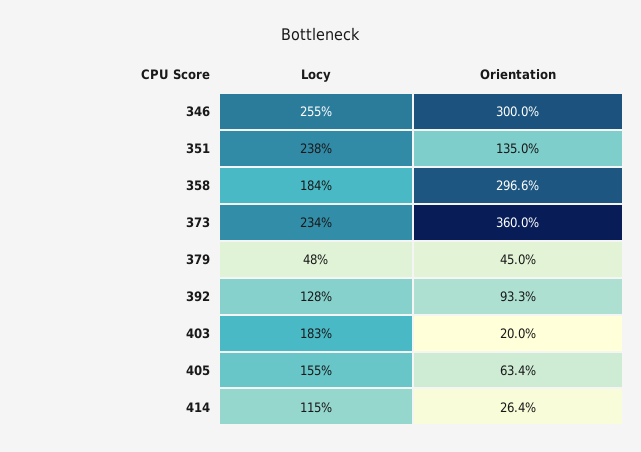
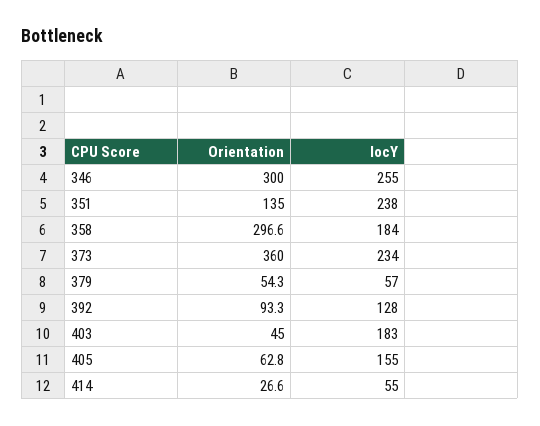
  {
    "Locy": {
      "346": 255,
      "351": 238,
      "358": 184,
      "373": 234,
-     "379": 48,
+     "379": 57,
      "392": 128,
      "403": 183,
      "405": 155,
-     "414": 115
+     "414": 55
    },
    "Orientation": {
      "346": 300,
      "351": 135,
      "358": 296.6,
      "373": 360,
-     "379": 45,
+     "379": 54.3,
      "392": 93.3,
-     "403": 20,
+     "403": 45,
-     "405": 63.4,
+     "405": 62.8,
-     "414": 26.4
+     "414": 26.6
    }
  }

